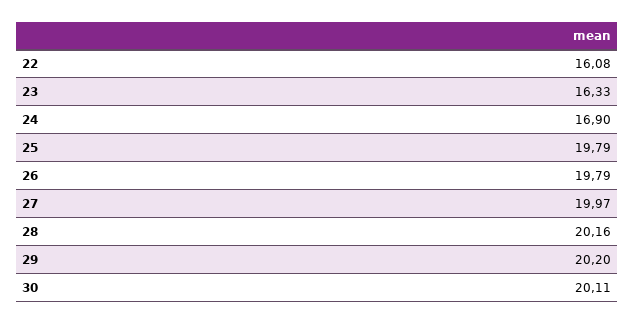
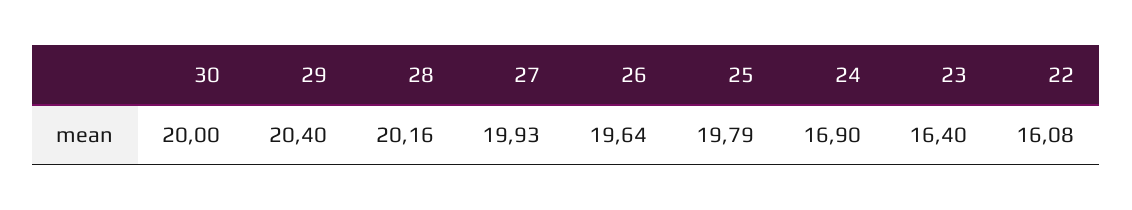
  {
    "22": 16.08,
-   "23": 16.33,
+   "23": 16.4,
    "24": 16.9,
    "25": 19.79,
-   "26": 19.79,
+   "26": 19.64,
-   "27": 19.97,
+   "27": 19.93,
    "28": 20.16,
-   "29": 20.2,
+   "29": 20.4,
-   "30": 20.11
+   "30": 20
  }

